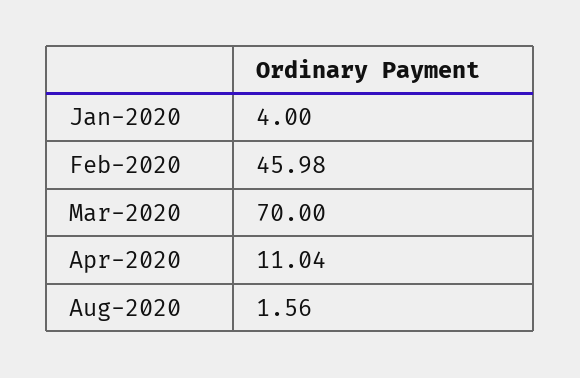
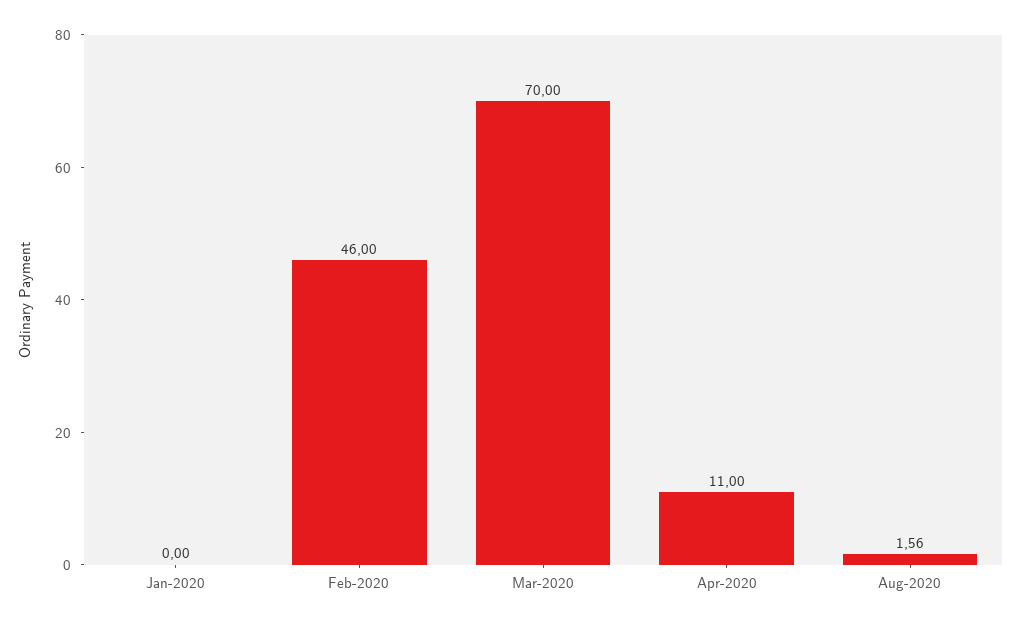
  {
-   "Jan-2020": 4,
+   "Jan-2020": 0,
-   "Feb-2020": 45.98,
+   "Feb-2020": 46,
    "Mar-2020": 70,
-   "Apr-2020": 11.04,
+   "Apr-2020": 11,
    "Aug-2020": 1.56
  }

